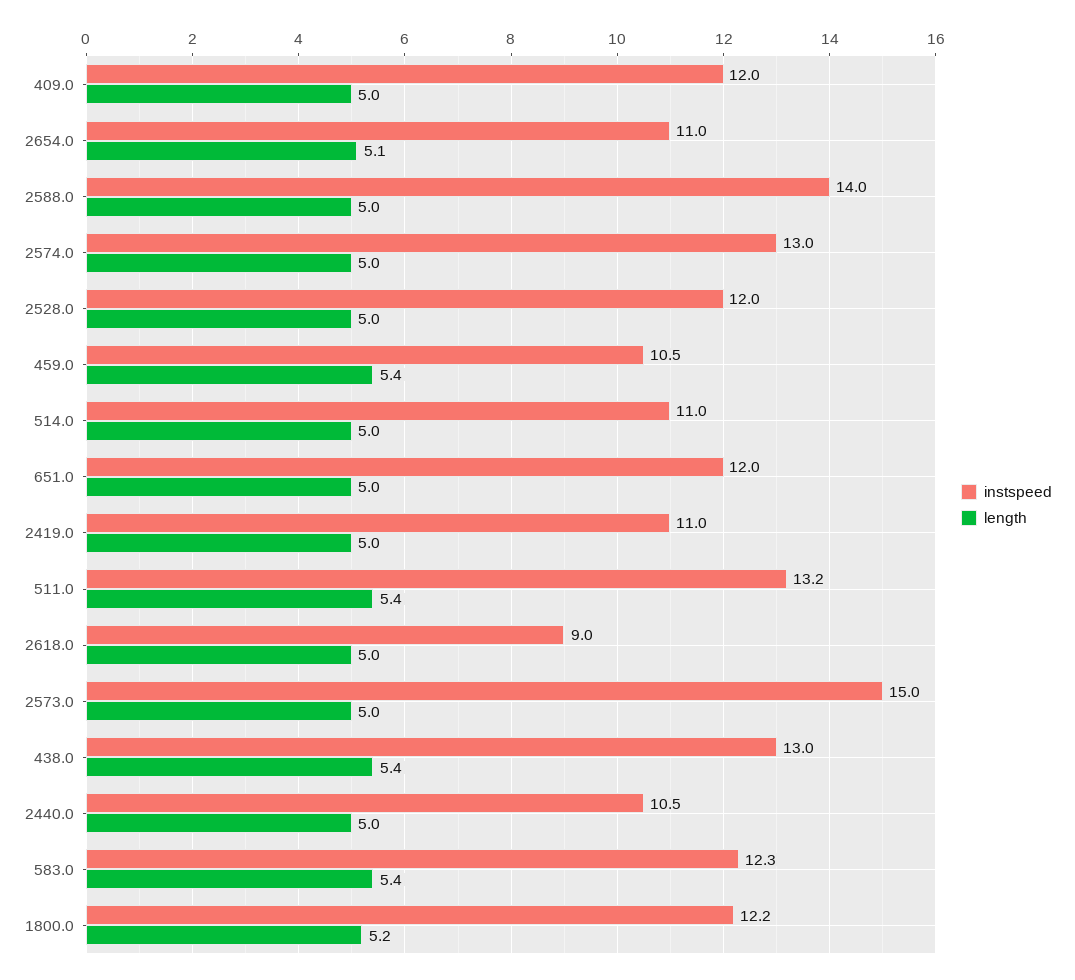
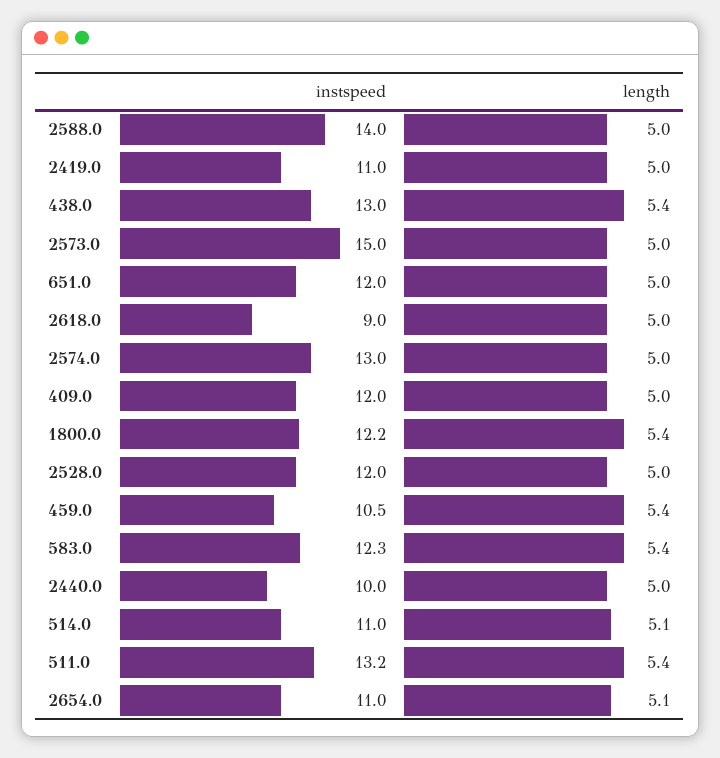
  {
    "instspeed": {
      "409.0": 12,
      "2654.0": 11,
      "2588.0": 14,
      "2574.0": 13,
      "2528.0": 12,
      "459.0": 10.5,
      "514.0": 11,
      "651.0": 12,
      "2419.0": 11,
      "511.0": 13.2,
      "2618.0": 9,
      "2573.0": 15,
      "438.0": 13,
-     "2440.0": 10.5,
+     "2440.0": 10,
      "583.0": 12.3,
      "1800.0": 12.2
    },
    "length": {
      "409.0": 5,
      "2654.0": 5.1,
      "2588.0": 5,
      "2574.0": 5,
      "2528.0": 5,
      "459.0": 5.4,
-     "514.0": 5,
+     "514.0": 5.1,
      "651.0": 5,
      "2419.0": 5,
      "511.0": 5.4,
      "2618.0": 5,
      "2573.0": 5,
      "438.0": 5.4,
      "2440.0": 5,
      "583.0": 5.4,
-     "1800.0": 5.2
+     "1800.0": 5.4
    }
  }

